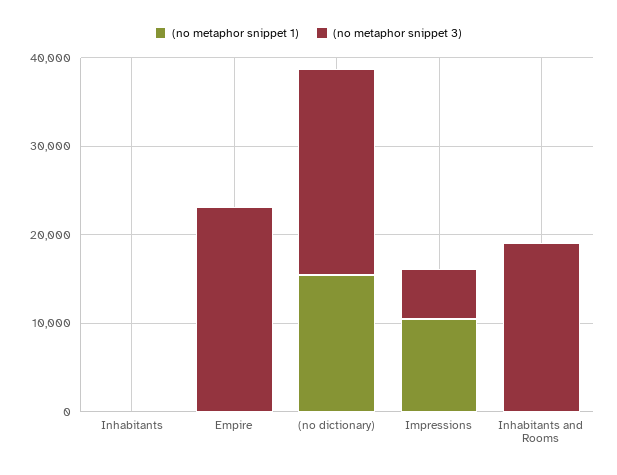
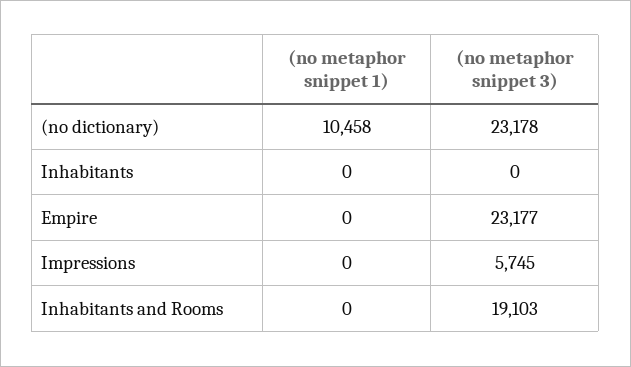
  {
    "(no metaphor snippet 1)": {
      "Inhabitants": 0,
      "Empire": 0,
-     "(no dictionary)": 16000,
+     "(no dictionary)": 10458,
-     "Impressions": 10000,
+     "Impressions": 0,
      "Inhabitants and Rooms": 0
    },
    "(no metaphor snippet 3)": {
      "Inhabitants": 0,
      "Empire": 23177,
      "(no dictionary)": 23178,
      "Impressions": 5745,
      "Inhabitants and Rooms": 19103
    }
  }

